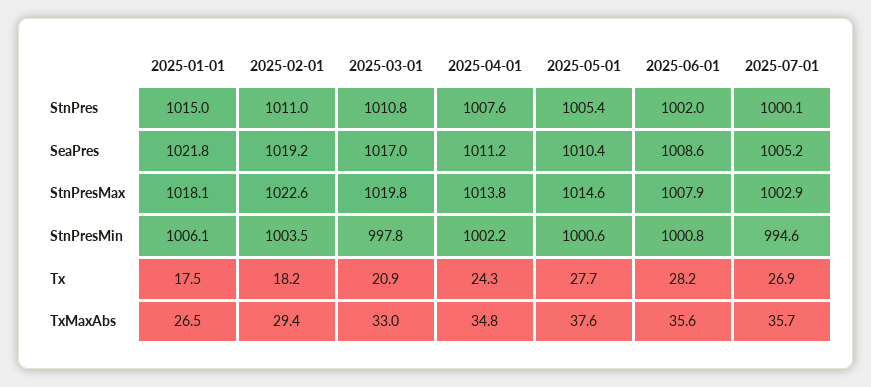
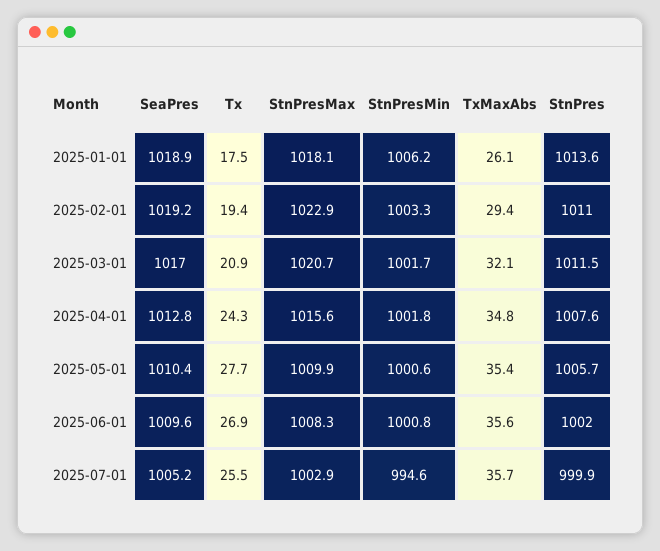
  {
    "2025-01-01": {
-     "StnPres": 1015,
+     "StnPres": 1013.6,
-     "SeaPres": 1021.8,
+     "SeaPres": 1018.9,
      "StnPresMax": 1018.1,
-     "StnPresMin": 1006.1,
+     "StnPresMin": 1006.2,
      "Tx": 17.5,
-     "TxMaxAbs": 26.5
+     "TxMaxAbs": 26.1
    },
    "2025-02-01": {
      "StnPres": 1011,
      "SeaPres": 1019.2,
-     "StnPresMax": 1022.6,
+     "StnPresMax": 1022.9,
-     "StnPresMin": 1003.5,
+     "StnPresMin": 1003.3,
-     "Tx": 18.2,
+     "Tx": 19.4,
      "TxMaxAbs": 29.4
    },
    "2025-03-01": {
-     "StnPres": 1010.8,
+     "StnPres": 1011.5,
      "SeaPres": 1017,
-     "StnPresMax": 1019.8,
+     "StnPresMax": 1020.7,
-     "StnPresMin": 997.8,
+     "StnPresMin": 1001.7,
      "Tx": 20.9,
-     "TxMaxAbs": 33
+     "TxMaxAbs": 32.1
    },
    "2025-04-01": {
      "StnPres": 1007.6,
-     "SeaPres": 1011.2,
+     "SeaPres": 1012.8,
-     "StnPresMax": 1013.8,
+     "StnPresMax": 1015.6,
-     "StnPresMin": 1002.2,
+     "StnPresMin": 1001.8,
      "Tx": 24.3,
      "TxMaxAbs": 34.8
    },
    "2025-05-01": {
-     "StnPres": 1005.4,
+     "StnPres": 1005.7,
      "SeaPres": 1010.4,
-     "StnPresMax": 1014.6,
+     "StnPresMax": 1009.9,
      "StnPresMin": 1000.6,
      "Tx": 27.7,
-     "TxMaxAbs": 37.6
+     "TxMaxAbs": 35.4
    },
    "2025-06-01": {
      "StnPres": 1002,
-     "SeaPres": 1008.6,
+     "SeaPres": 1009.6,
-     "StnPresMax": 1007.9,
+     "StnPresMax": 1008.3,
      "StnPresMin": 1000.8,
-     "Tx": 28.2,
+     "Tx": 26.9,
      "TxMaxAbs": 35.6
    },
    "2025-07-01": {
-     "StnPres": 1000.1,
+     "StnPres": 999.9,
      "SeaPres": 1005.2,
      "StnPresMax": 1002.9,
      "StnPresMin": 994.6,
-     "Tx": 26.9,
+     "Tx": 25.5,
      "TxMaxAbs": 35.7
    }
  }

